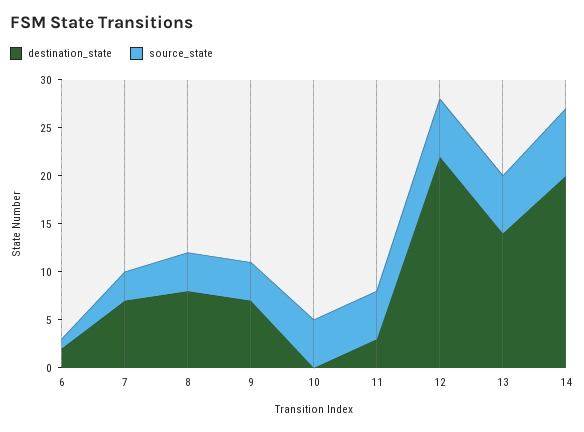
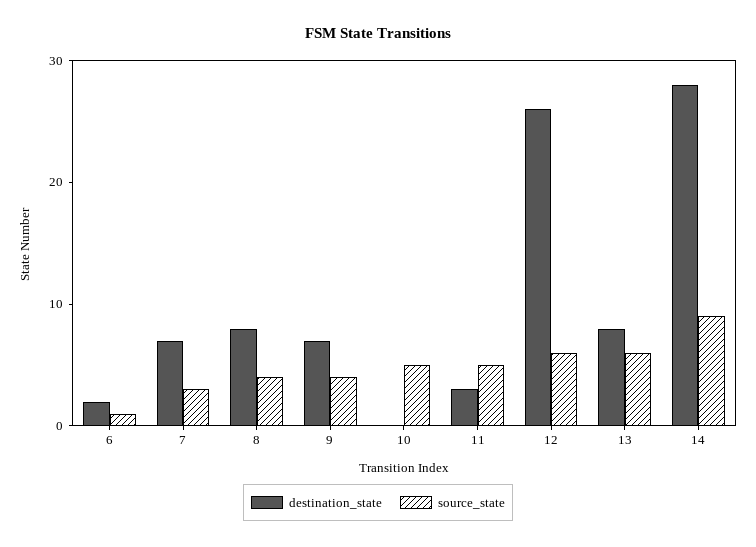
  {
    "destination_state": {
      "6": 2,
      "7": 7,
      "8": 8,
      "9": 7,
      "10": 0,
      "11": 3,
-     "12": 22,
+     "12": 26,
-     "13": 14,
+     "13": 8,
-     "14": 20
+     "14": 28
    },
    "source_state": {
      "6": 1,
      "7": 3,
      "8": 4,
      "9": 4,
      "10": 5,
      "11": 5,
      "12": 6,
      "13": 6,
-     "14": 7
+     "14": 9
    }
  }

